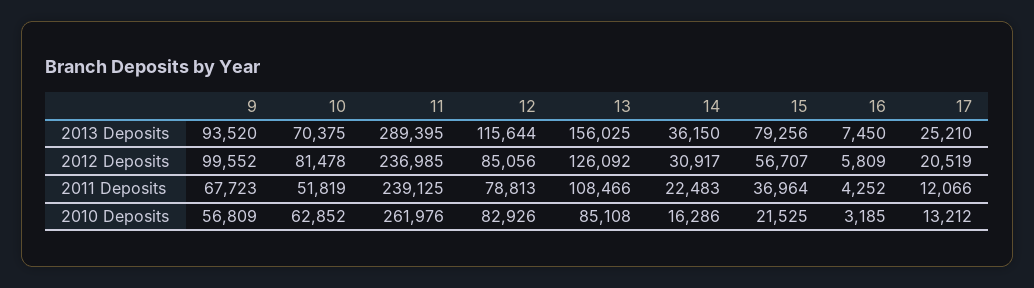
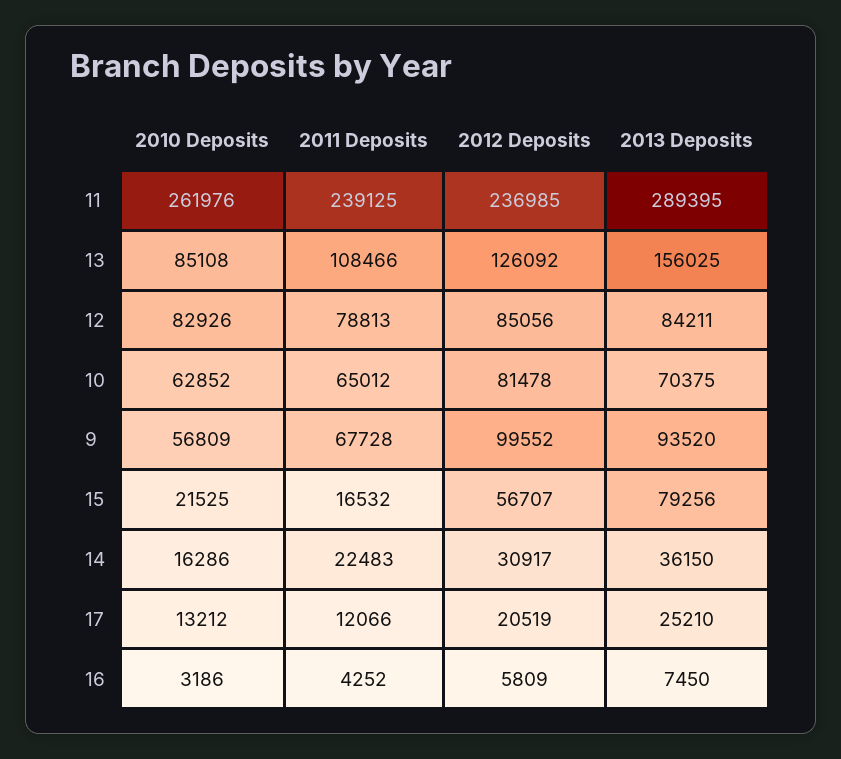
  {
    "9": {
      "2013 Deposits": 93520,
      "2012 Deposits": 99552,
-     "2011 Deposits": 67723,
+     "2011 Deposits": 67728,
      "2010 Deposits": 56809
    },
    "10": {
      "2013 Deposits": 70375,
      "2012 Deposits": 81478,
-     "2011 Deposits": 51819,
+     "2011 Deposits": 65012,
      "2010 Deposits": 62852
    },
    "11": {
      "2013 Deposits": 289395,
      "2012 Deposits": 236985,
      "2011 Deposits": 239125,
      "2010 Deposits": 261976
    },
    "12": {
-     "2013 Deposits": 115644,
+     "2013 Deposits": 84211,
      "2012 Deposits": 85056,
      "2011 Deposits": 78813,
      "2010 Deposits": 82926
    },
    "13": {
      "2013 Deposits": 156025,
      "2012 Deposits": 126092,
      "2011 Deposits": 108466,
      "2010 Deposits": 85108
    },
    "14": {
      "2013 Deposits": 36150,
      "2012 Deposits": 30917,
      "2011 Deposits": 22483,
      "2010 Deposits": 16286
    },
    "15": {
      "2013 Deposits": 79256,
      "2012 Deposits": 56707,
-     "2011 Deposits": 36964,
+     "2011 Deposits": 16532,
      "2010 Deposits": 21525
    },
    "16": {
      "2013 Deposits": 7450,
      "2012 Deposits": 5809,
      "2011 Deposits": 4252,
-     "2010 Deposits": 3185
+     "2010 Deposits": 3186
    },
    "17": {
      "2013 Deposits": 25210,
      "2012 Deposits": 20519,
      "2011 Deposits": 12066,
      "2010 Deposits": 13212
    }
  }

